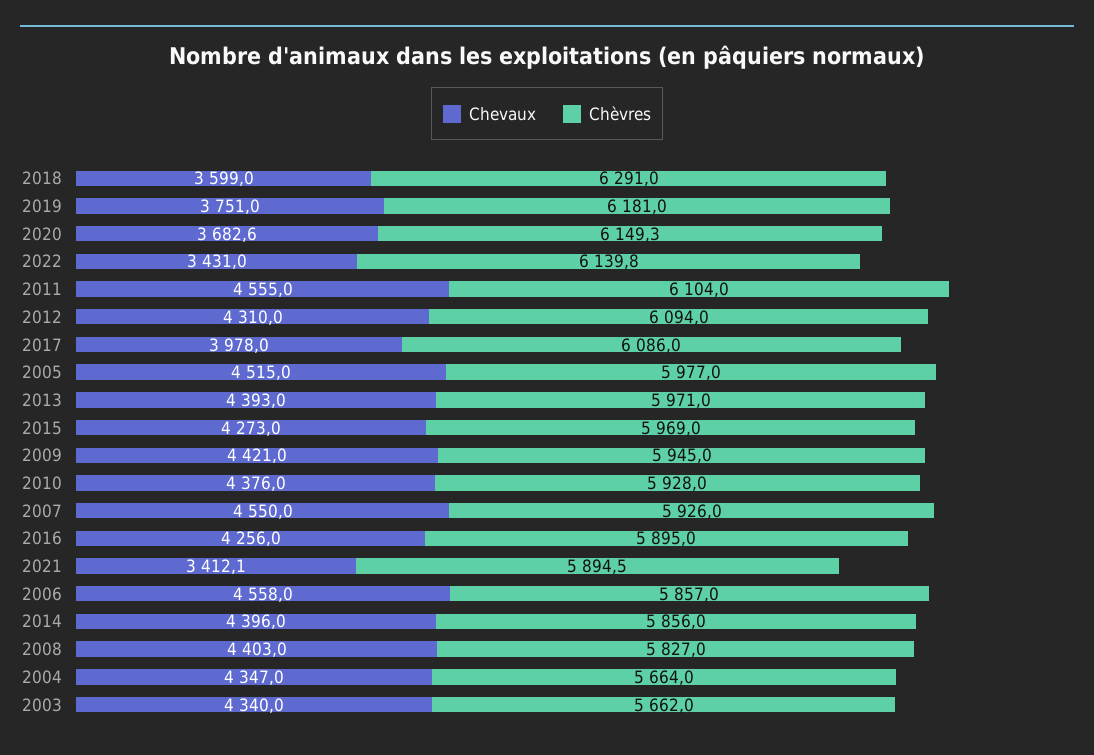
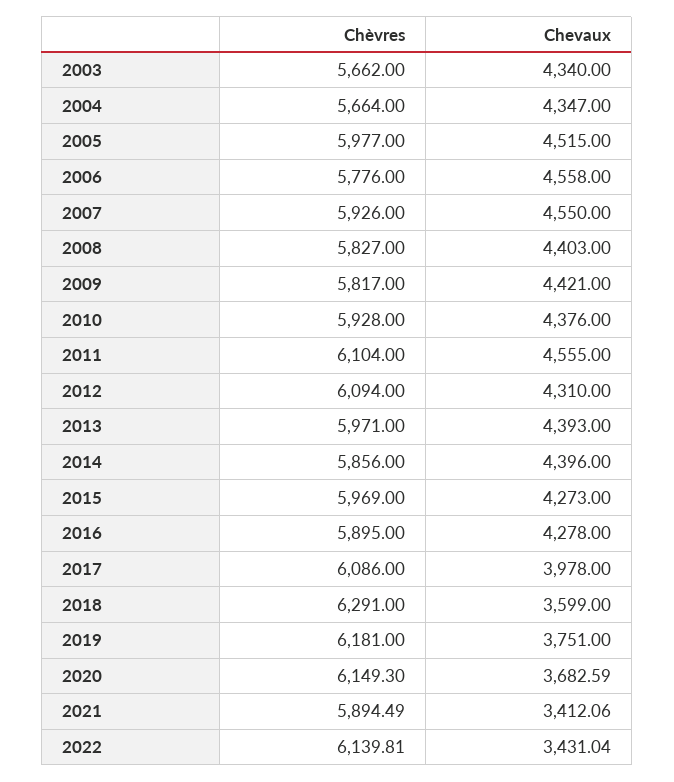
  {
    "Chevaux": {
      "2018": 3599,
      "2019": 3751,
      "2020": 3682.59,
      "2022": 3431.04,
      "2011": 4555,
      "2012": 4310,
      "2017": 3978,
      "2005": 4515,
      "2013": 4393,
      "2015": 4273,
      "2009": 4421,
      "2010": 4376,
      "2007": 4550,
-     "2016": 4256,
+     "2016": 4278,
      "2021": 3412.06,
      "2006": 4558,
      "2014": 4396,
      "2008": 4403,
      "2004": 4347,
      "2003": 4340
    },
    "Chèvres": {
      "2018": 6291,
      "2019": 6181,
      "2020": 6149.3,
      "2022": 6139.81,
      "2011": 6104,
      "2012": 6094,
      "2017": 6086,
      "2005": 5977,
      "2013": 5971,
      "2015": 5969,
-     "2009": 5945,
+     "2009": 5817,
      "2010": 5928,
      "2007": 5926,
      "2016": 5895,
      "2021": 5894.49,
-     "2006": 5857,
+     "2006": 5776,
      "2014": 5856,
      "2008": 5827,
      "2004": 5664,
      "2003": 5662
    }
  }

